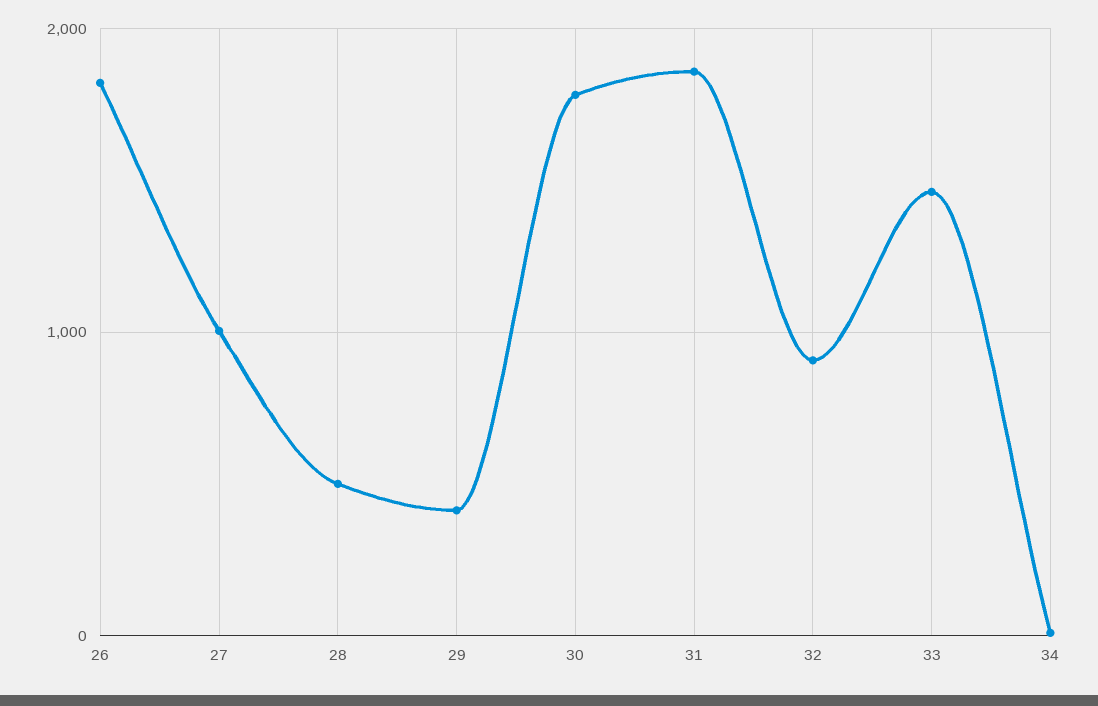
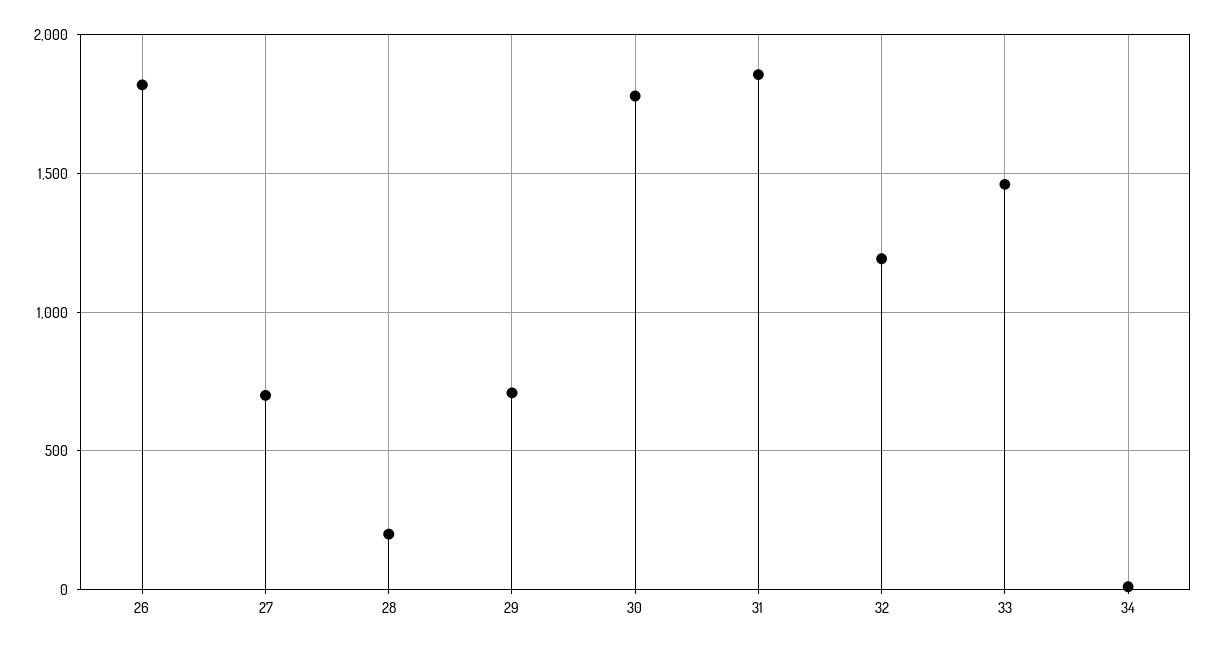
  {
    "26": 1800,
-   "27": 1000,
+   "27": 700,
-   "28": 500,
+   "28": 200,
-   "29": 400,
+   "29": 700,
    "30": 1800,
    "31": 1850,
-   "32": 900,
+   "32": 1200,
    "33": 1450,
    "34": 0
  }

